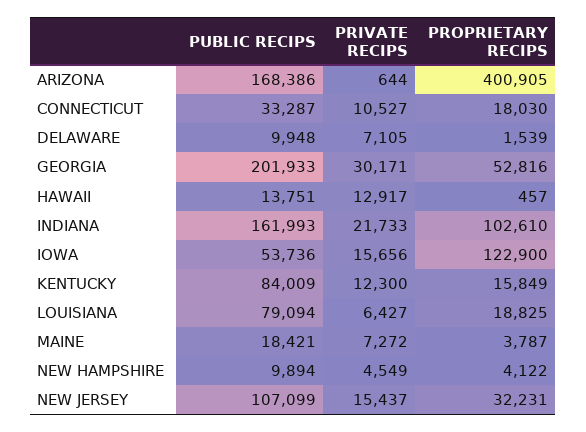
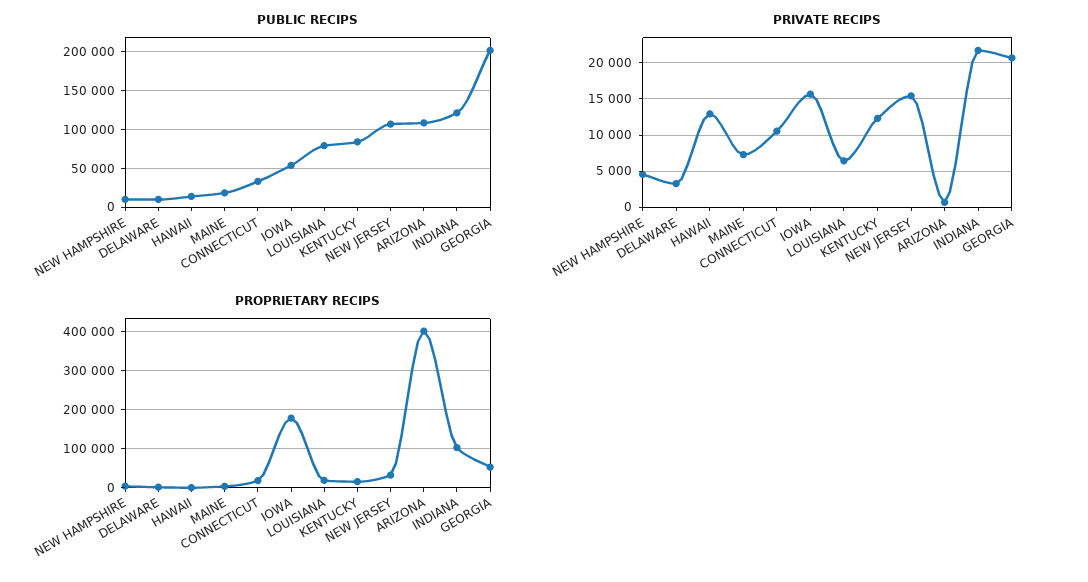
  {
    "PUBLIC RECIPS": {
-     "ARIZONA": 168386,
+     "ARIZONA": 110000,
      "CONNECTICUT": 33287,
      "DELAWARE": 9948,
      "GEORGIA": 201933,
      "HAWAII": 13751,
-     "INDIANA": 161993,
+     "INDIANA": 120000,
      "IOWA": 53736,
      "KENTUCKY": 84009,
      "LOUISIANA": 79094,
      "MAINE": 18421,
      "NEW HAMPSHIRE": 9894,
      "NEW JERSEY": 107099
    },
    "PRIVATE RECIPS": {
      "ARIZONA": 644,
      "CONNECTICUT": 10527,
-     "DELAWARE": 7105,
+     "DELAWARE": 3000,
-     "GEORGIA": 30171,
+     "GEORGIA": 21000,
      "HAWAII": 12917,
      "INDIANA": 21733,
      "IOWA": 15656,
      "KENTUCKY": 12300,
      "LOUISIANA": 6427,
      "MAINE": 7272,
      "NEW HAMPSHIRE": 4549,
      "NEW JERSEY": 15437
    },
    "PROPRIETARY RECIPS": {
      "ARIZONA": 400905,
      "CONNECTICUT": 18030,
      "DELAWARE": 1539,
      "GEORGIA": 52816,
      "HAWAII": 457,
      "INDIANA": 102610,
-     "IOWA": 122900,
+     "IOWA": 180000,
      "KENTUCKY": 15849,
      "LOUISIANA": 18825,
      "MAINE": 3787,
      "NEW HAMPSHIRE": 4122,
      "NEW JERSEY": 32231
    }
  }

